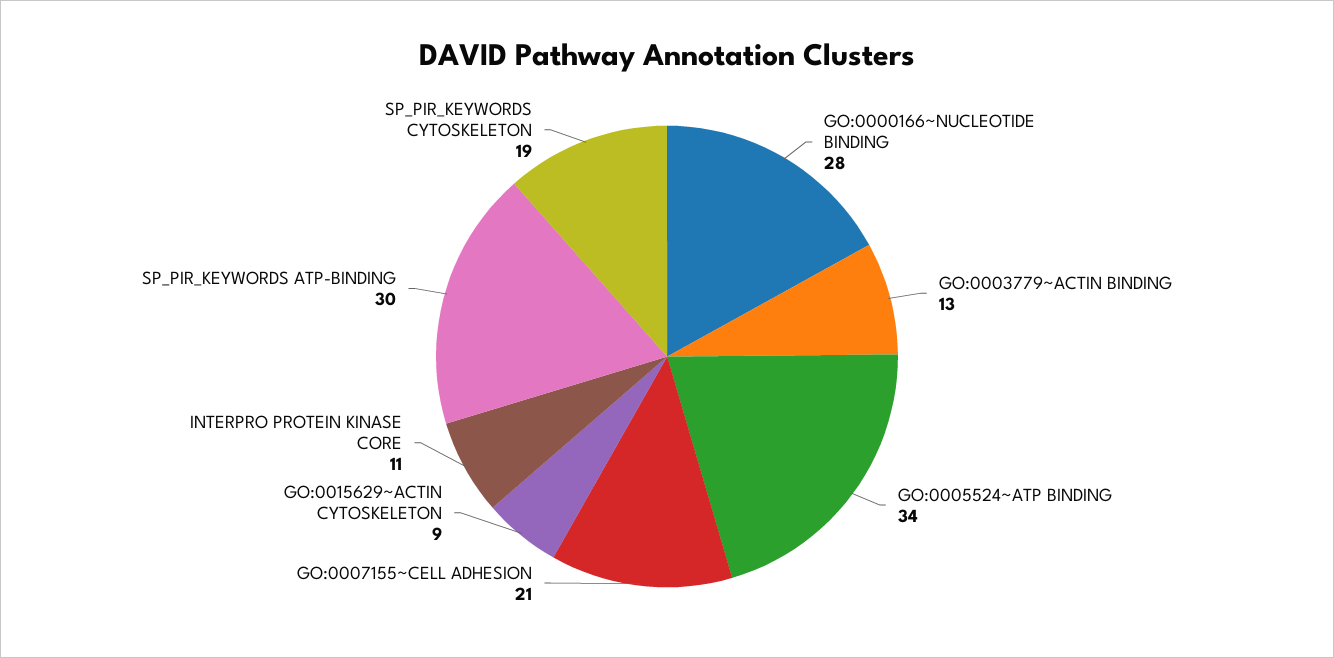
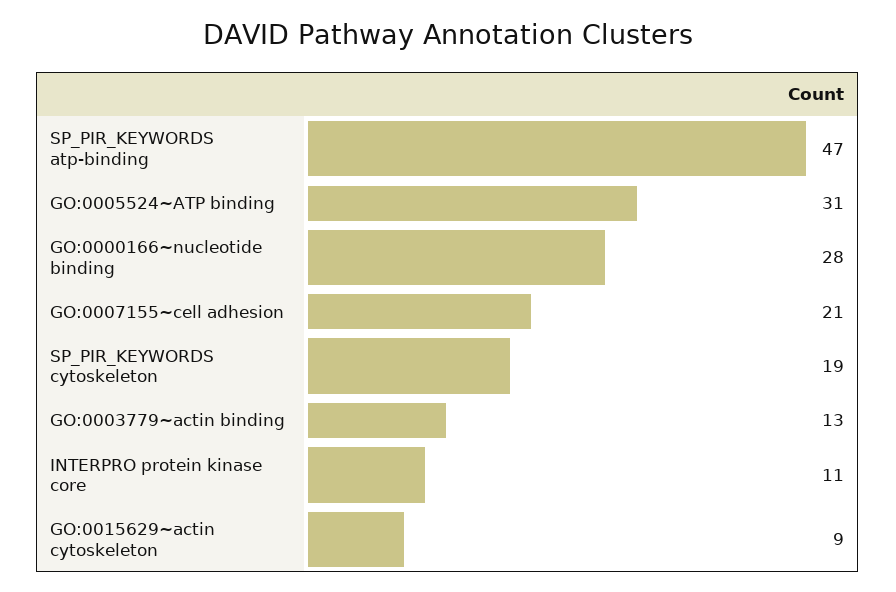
  {
    "GO:0000166~NUCLEOTIDE BINDING": 28,
    "GO:0003779~ACTIN BINDING": 13,
-   "GO:0005524~ATP BINDING": 34,
+   "GO:0005524~ATP BINDING": 31,
    "GO:0007155~CELL ADHESION": 21,
    "GO:0015629~ACTIN CYTOSKELETON": 9,
    "INTERPRO PROTEIN KINASE CORE": 11,
-   "SP_PIR_KEYWORDS ATP-BINDING": 30,
+   "SP_PIR_KEYWORDS ATP-BINDING": 47,
    "SP_PIR_KEYWORDS CYTOSKELETON": 19
  }

